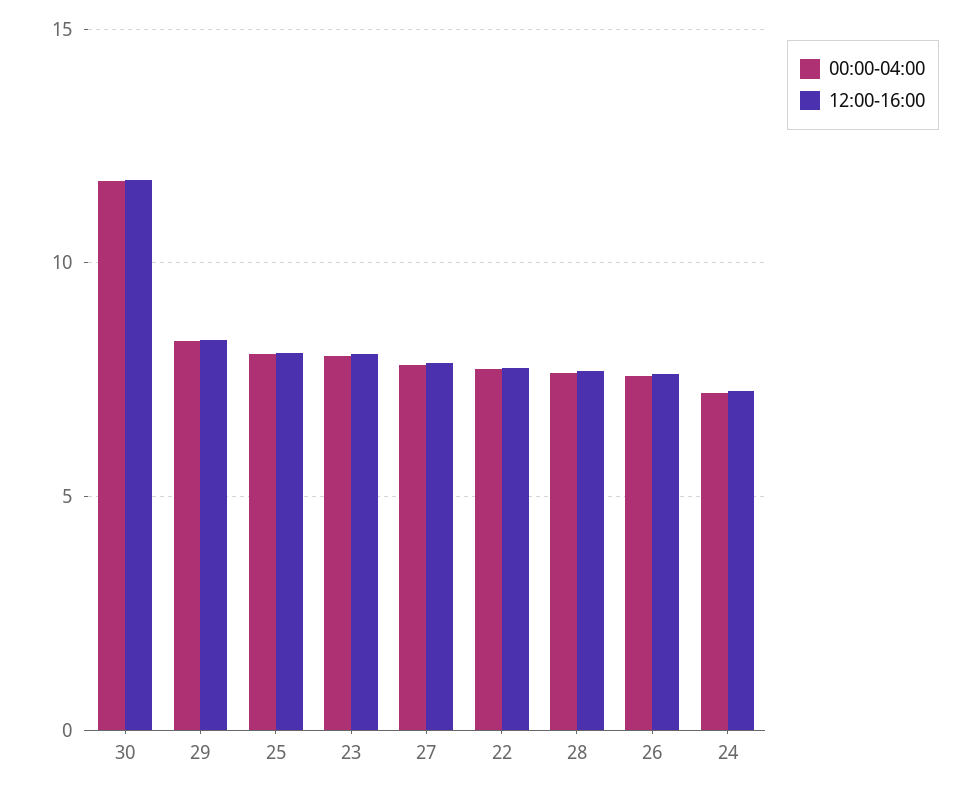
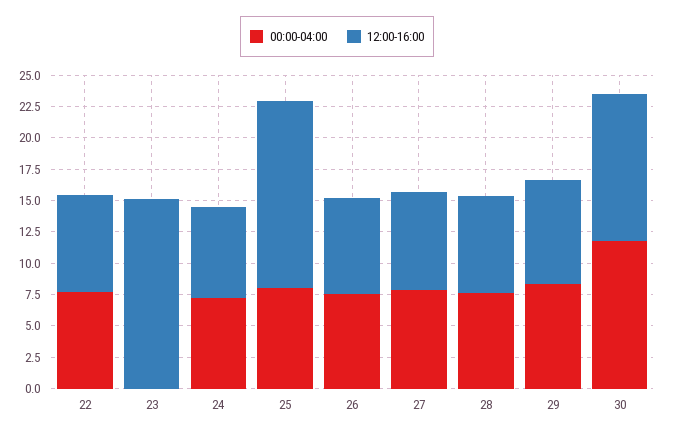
  {
    "00:00-04:00": {
      "30": 12,
      "29": 8.5,
      "25": 8,
-     "23": 8,
+     "23": 0,
      "27": 8,
      "22": 7.5,
      "28": 7.5,
      "26": 7.5,
      "24": 7
    },
    "12:00-16:00": {
      "30": 12,
      "29": 8.5,
-     "25": 8,
+     "25": 15,
-     "23": 8,
+     "23": 15,
      "27": 8,
      "22": 8,
      "28": 7.5,
      "26": 7.5,
      "24": 7.5
    }
  }

